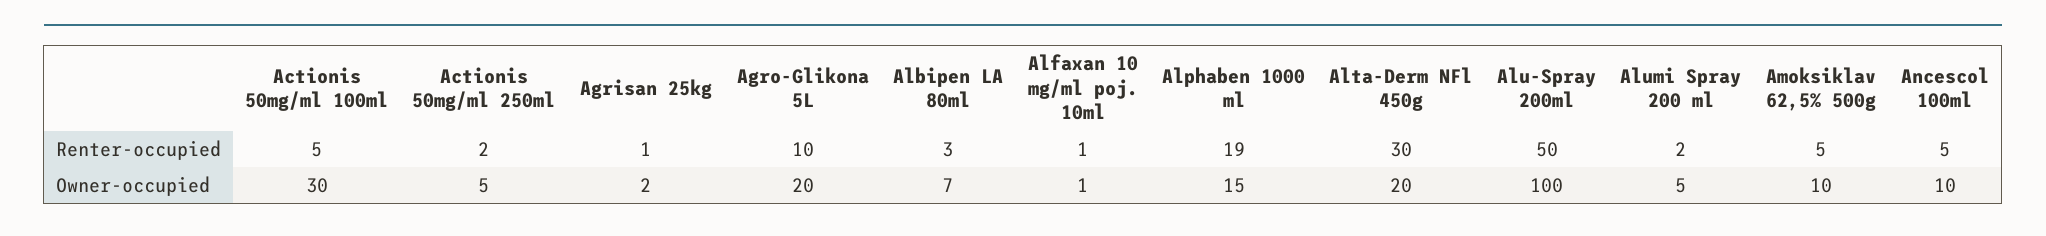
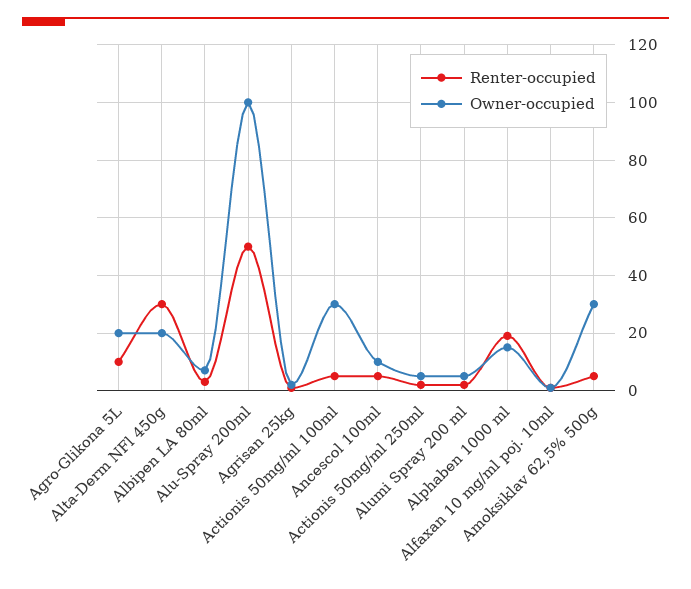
  {
    "Renter-occupied": {
      "Actionis 50mg/ml 100ml": 5,
      "Actionis 50mg/ml 250ml": 2,
      "Agrisan 25kg": 1,
      "Agro-Glikona 5L": 10,
      "Albipen LA 80ml": 3,
      "Alfaxan 10 mg/ml poj. 10ml": 1,
      "Alphaben 1000 ml": 19,
      "Alta-Derm NFl 450g": 30,
      "Alu-Spray 200ml": 50,
      "Alumi Spray 200 ml": 2,
      "Amoksiklav 62,5% 500g": 5,
      "Ancescol 100ml": 5
    },
    "Owner-occupied": {
      "Actionis 50mg/ml 100ml": 30,
      "Actionis 50mg/ml 250ml": 5,
      "Agrisan 25kg": 2,
      "Agro-Glikona 5L": 20,
      "Albipen LA 80ml": 7,
      "Alfaxan 10 mg/ml poj. 10ml": 1,
      "Alphaben 1000 ml": 15,
      "Alta-Derm NFl 450g": 20,
      "Alu-Spray 200ml": 100,
      "Alumi Spray 200 ml": 5,
-     "Amoksiklav 62,5% 500g": 10,
+     "Amoksiklav 62,5% 500g": 30,
      "Ancescol 100ml": 10
    }
  }

